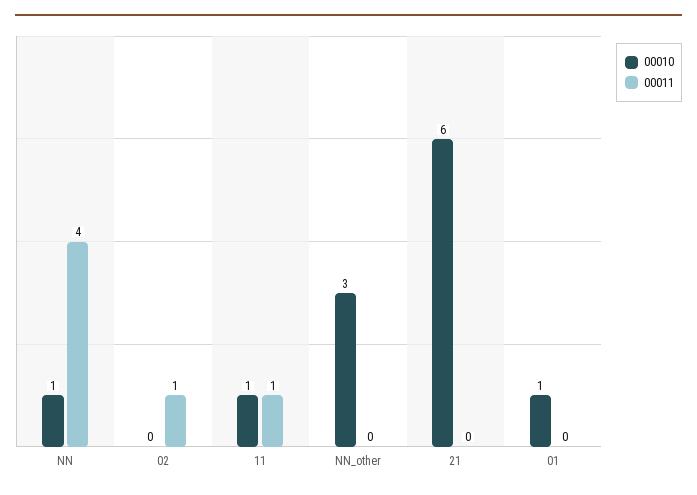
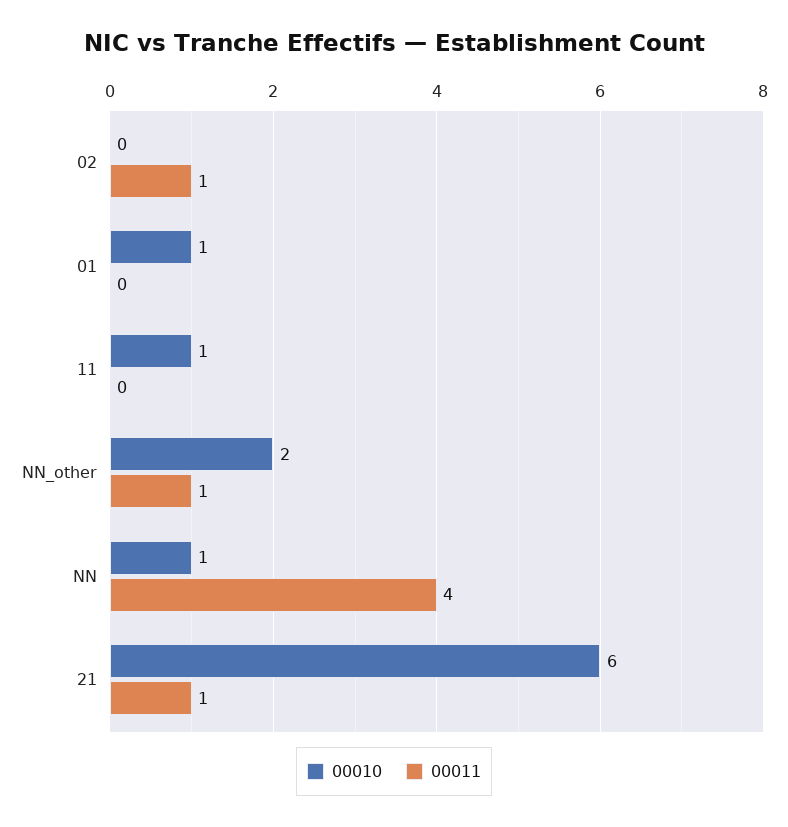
  {
    "00010": {
      "NN": 1,
      "02": 0,
      "11": 1,
-     "NN_other": 3,
+     "NN_other": 2,
      "21": 6,
      "01": 1
    },
    "00011": {
      "NN": 4,
      "02": 1,
-     "11": 1,
+     "11": 0,
-     "NN_other": 0,
+     "NN_other": 1,
-     "21": 0,
+     "21": 1,
      "01": 0
    }
  }

